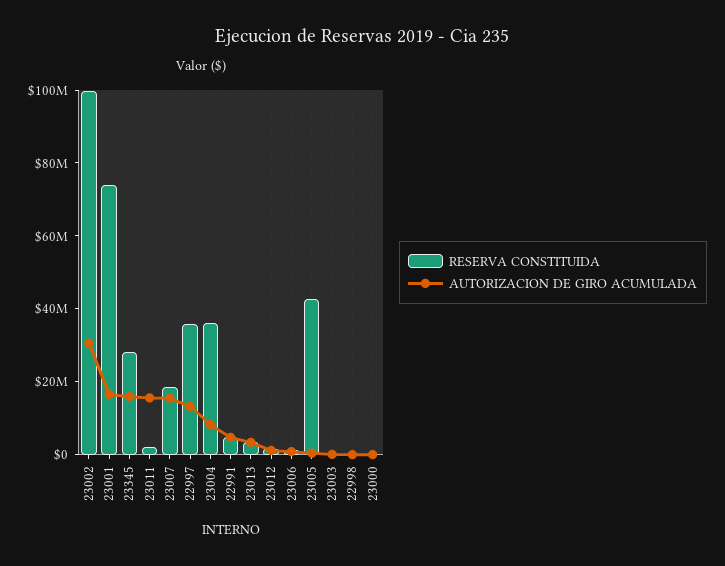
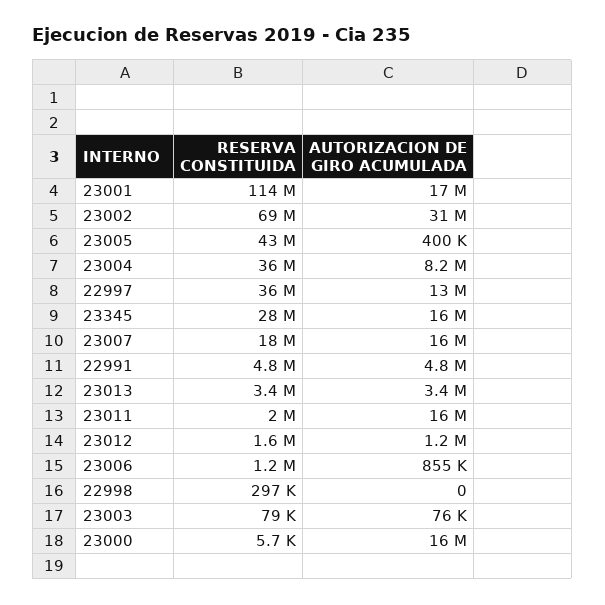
  {
    "RESERVA CONSTITUIDA": {
-     "23002": 100000000,
+     "23002": 69000000,
-     "23001": 75000000,
+     "23001": 114000000,
      "23345": 28000000,
      "23011": 2000000,
      "23007": 18000000,
      "22997": 36000000,
      "23004": 36000000,
      "22991": 4800000,
      "23013": 3400000,
      "23012": 1600000,
      "23006": 1200000,
      "23005": 43000000,
      "23003": 79000,
      "22998": 297000,
      "23000": 5700
    },
    "AUTORIZACION DE GIRO ACUMULADA": {
      "23002": 31000000,
      "23001": 17000000,
      "23345": 16000000,
      "23011": 16000000,
      "23007": 16000000,
      "22997": 13000000,
      "23004": 8200000,
      "22991": 4800000,
      "23013": 3400000,
      "23012": 1200000,
      "23006": 855000,
      "23005": 400000,
      "23003": 76000,
      "22998": 0,
-     "23000": 0
+     "23000": 16000000
    }
  }

